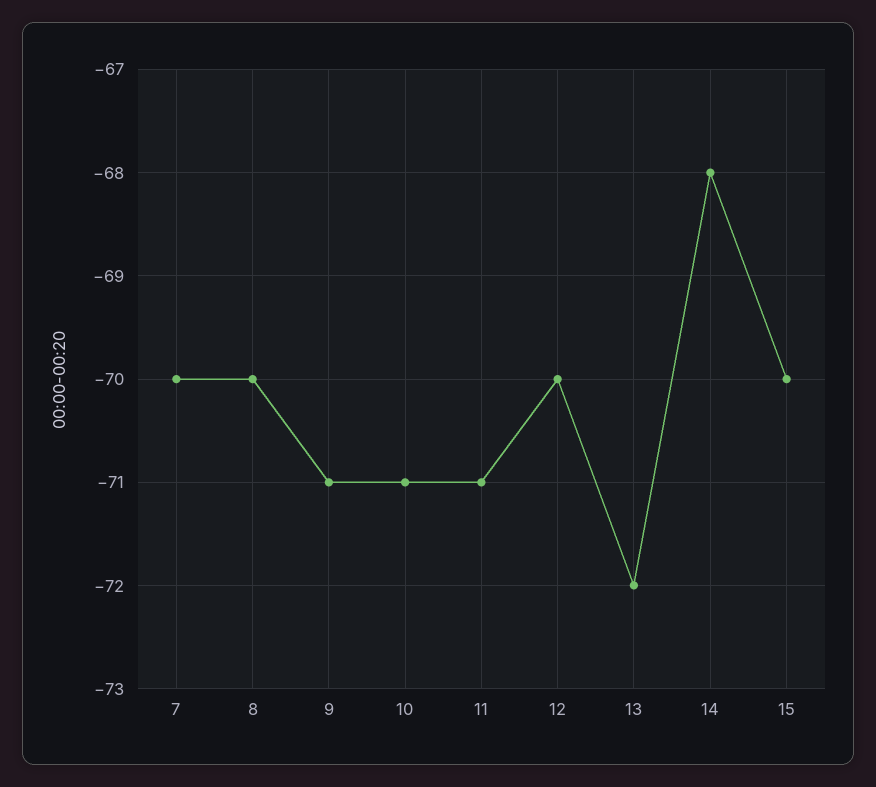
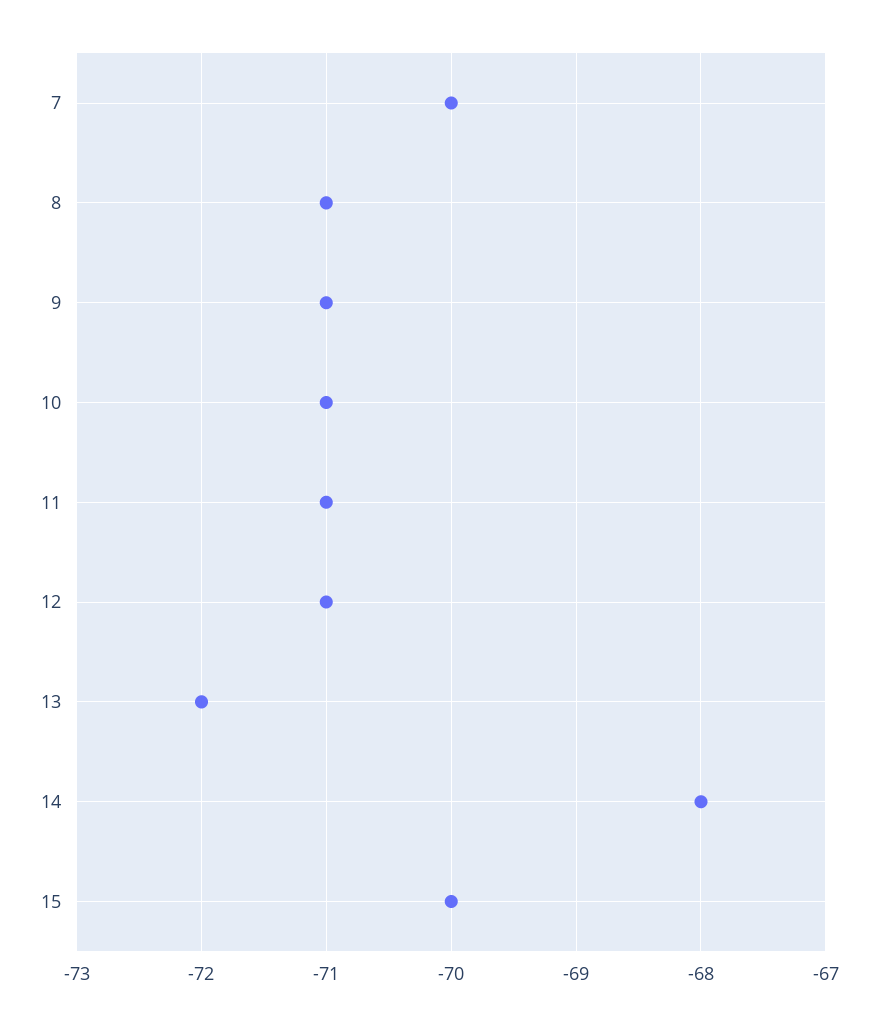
  {
    "7": -70,
-   "8": -70,
+   "8": -71,
    "9": -71,
    "10": -71,
    "11": -71,
-   "12": -70,
+   "12": -71,
    "13": -72,
    "14": -68,
    "15": -70
  }

